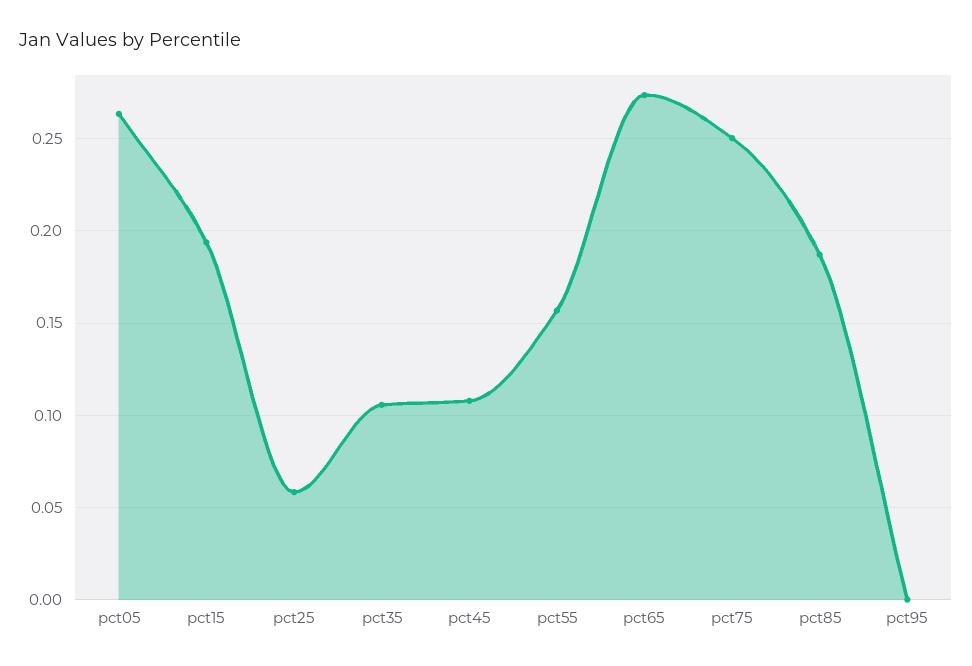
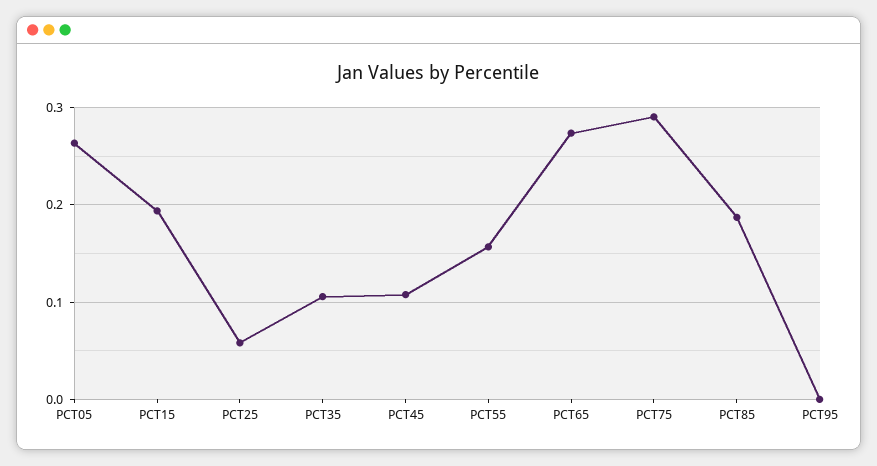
  {
    "pct05": 0.265,
    "pct15": 0.195,
    "pct25": 0.06,
    "pct35": 0.105,
    "pct45": 0.11,
    "pct55": 0.155,
    "pct65": 0.275,
-   "pct75": 0.25,
+   "pct75": 0.29,
    "pct85": 0.185,
    "pct95": 0
  }

